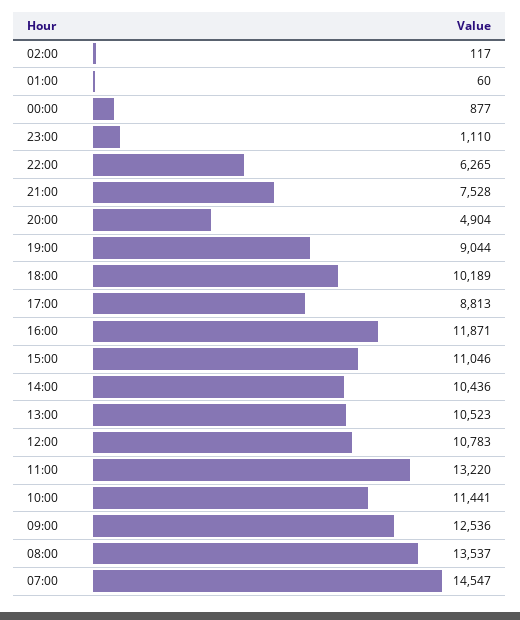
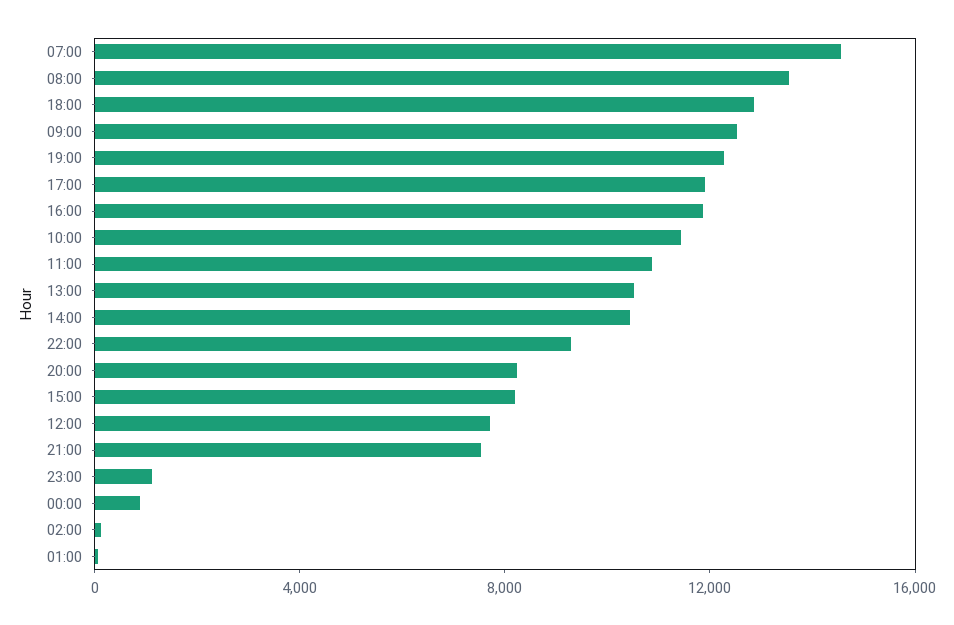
  {
    "02:00": 117,
    "01:00": 60,
    "00:00": 877,
    "23:00": 1110,
-   "22:00": 6265,
+   "22:00": 9000,
    "21:00": 7528,
-   "20:00": 4904,
+   "20:00": 8000,
-   "19:00": 9044,
+   "19:00": 12000,
-   "18:00": 10189,
+   "18:00": 13000,
-   "17:00": 8813,
+   "17:00": 12000,
    "16:00": 11871,
-   "15:00": 11046,
+   "15:00": 8000,
    "14:00": 10436,
    "13:00": 10523,
-   "12:00": 10783,
+   "12:00": 8000,
-   "11:00": 13220,
+   "11:00": 11000,
    "10:00": 11441,
    "09:00": 12536,
    "08:00": 13537,
    "07:00": 14547
  }

